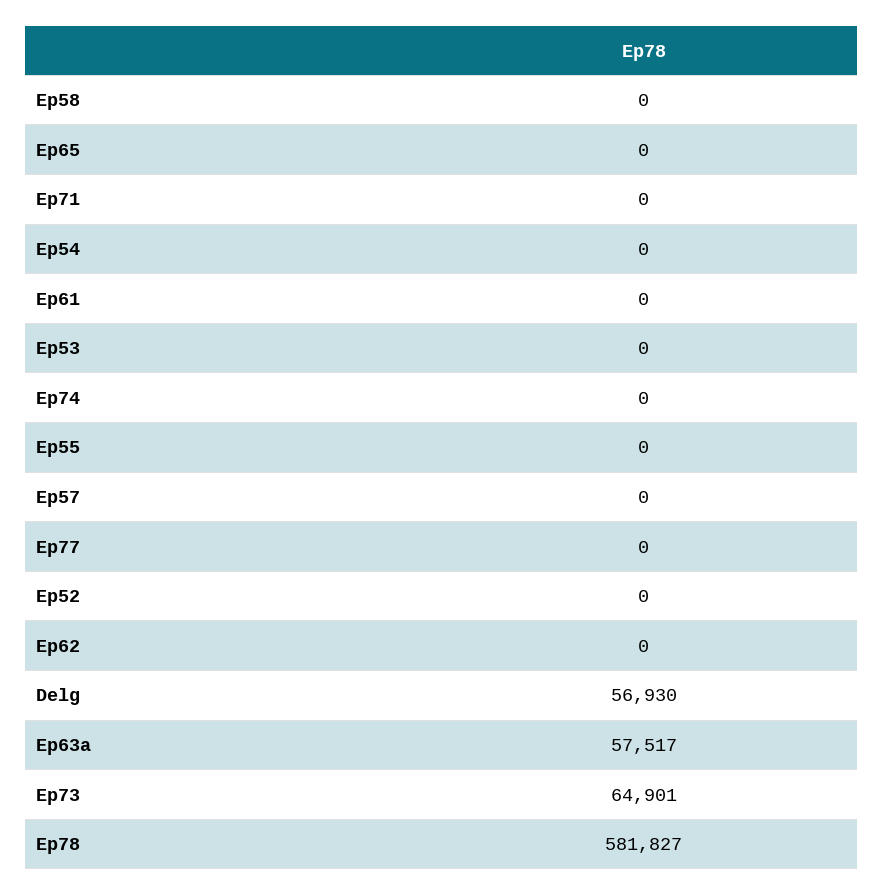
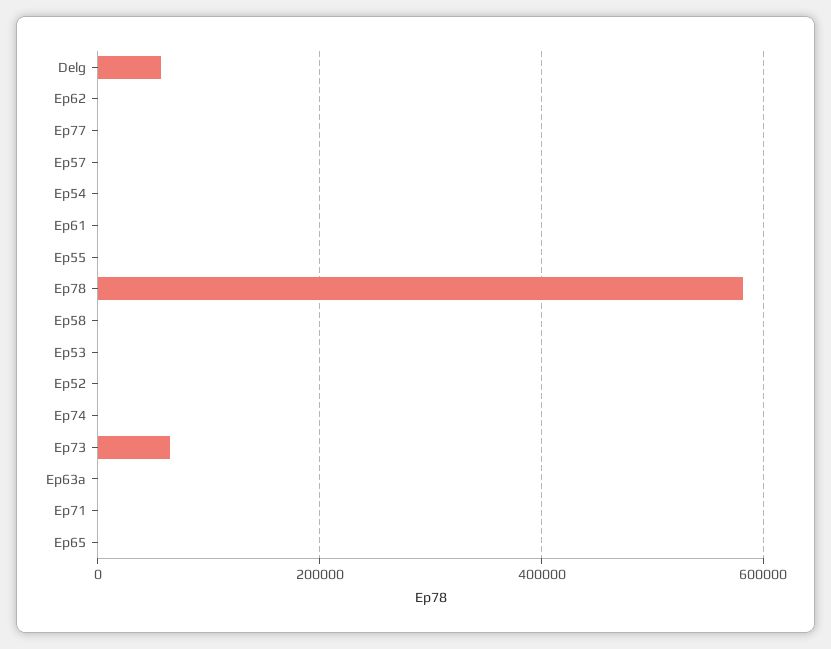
  {
    "Ep58": 0,
    "Ep65": 0,
    "Ep71": 0,
    "Ep54": 0,
    "Ep61": 0,
    "Ep53": 0,
    "Ep74": 0,
    "Ep55": 0,
    "Ep57": 0,
    "Ep77": 0,
    "Ep52": 0,
    "Ep62": 0,
    "Delg": 56930,
-   "Ep63a": 57517,
+   "Ep63a": 0,
    "Ep73": 64901,
    "Ep78": 581827
  }

